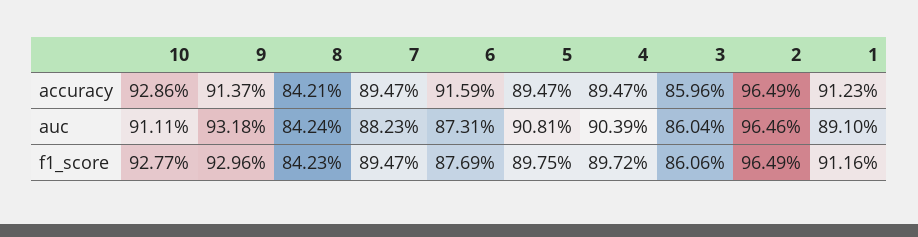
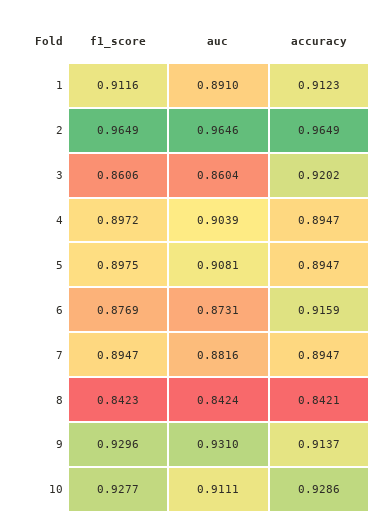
  {
    "10": {
      "accuracy": 0.9286,
      "auc": 0.9111,
      "f1_score": 0.9277
    },
    "9": {
      "accuracy": 0.9137,
-     "auc": 0.9318,
+     "auc": 0.931,
      "f1_score": 0.9296
    },
    "8": {
      "accuracy": 0.8421,
      "auc": 0.8424,
      "f1_score": 0.8423
    },
    "7": {
      "accuracy": 0.8947,
-     "auc": 0.8823,
+     "auc": 0.8816,
      "f1_score": 0.8947
    },
    "6": {
      "accuracy": 0.9159,
      "auc": 0.8731,
      "f1_score": 0.8769
    },
    "5": {
      "accuracy": 0.8947,
      "auc": 0.9081,
      "f1_score": 0.8975
    },
    "4": {
      "accuracy": 0.8947,
      "auc": 0.9039,
      "f1_score": 0.8972
    },
    "3": {
-     "accuracy": 0.8596,
+     "accuracy": 0.9202,
      "auc": 0.8604,
      "f1_score": 0.8606
    },
    "2": {
      "accuracy": 0.9649,
      "auc": 0.9646,
      "f1_score": 0.9649
    },
    "1": {
      "accuracy": 0.9123,
      "auc": 0.891,
      "f1_score": 0.9116
    }
  }

